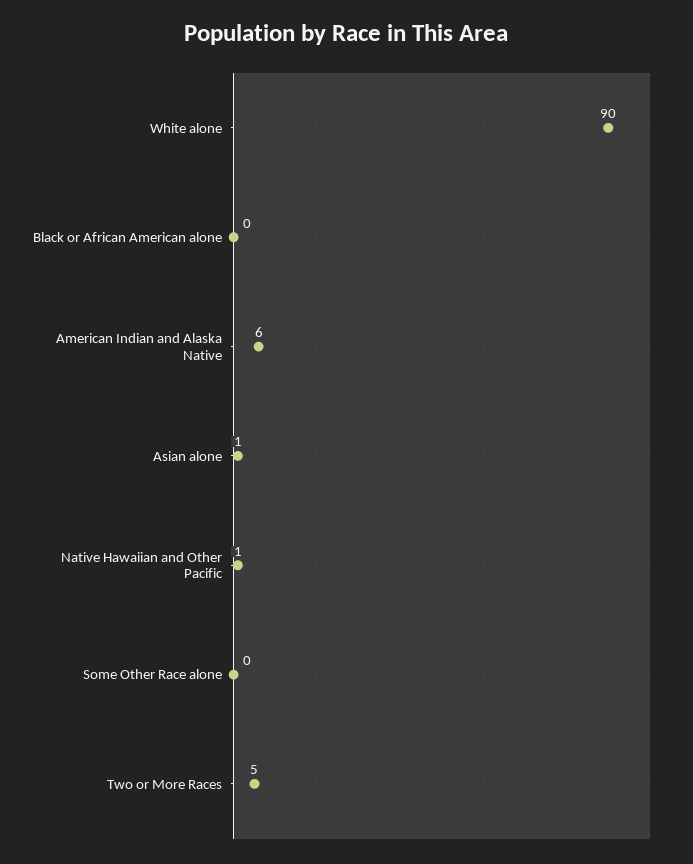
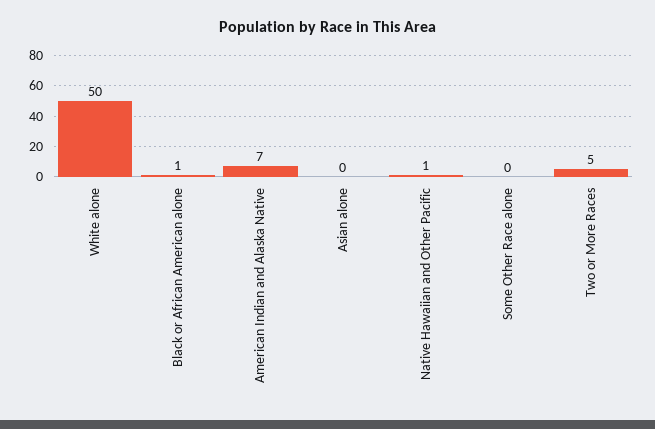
  {
-   "White alone": 90,
+   "White alone": 50,
-   "Black or African American alone": 0,
+   "Black or African American alone": 1,
-   "American Indian and Alaska Native": 6,
+   "American Indian and Alaska Native": 7,
-   "Asian alone": 1,
+   "Asian alone": 0,
    "Native Hawaiian and Other Pacific": 1,
    "Some Other Race alone": 0,
    "Two or More Races": 5
  }

